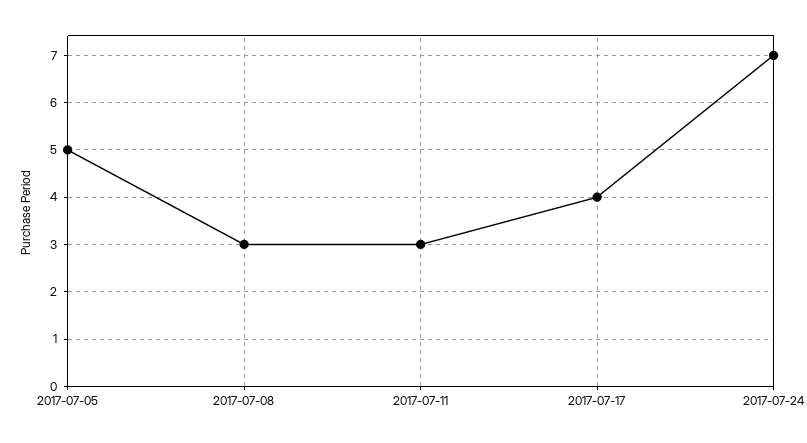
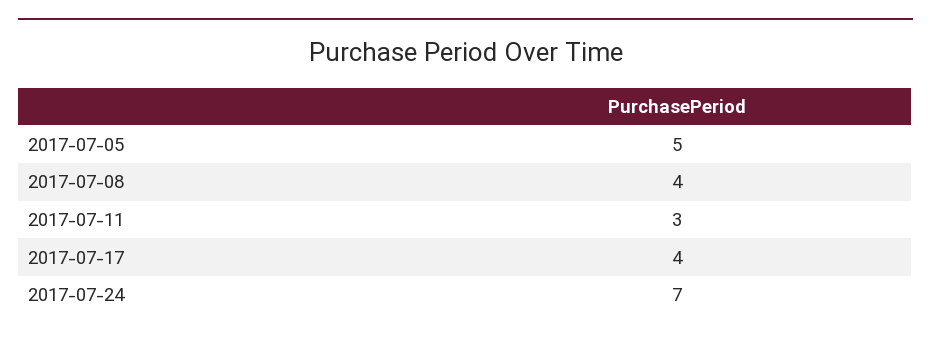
  {
    "2017-07-05": 5,
-   "2017-07-08": 3,
+   "2017-07-08": 4,
    "2017-07-11": 3,
    "2017-07-17": 4,
    "2017-07-24": 7
  }

